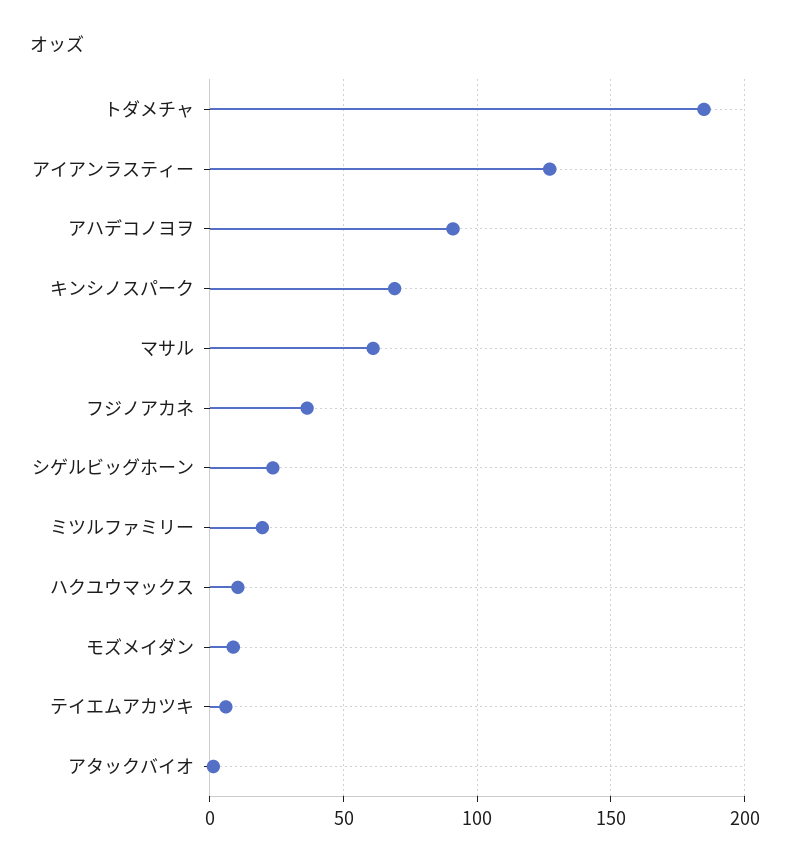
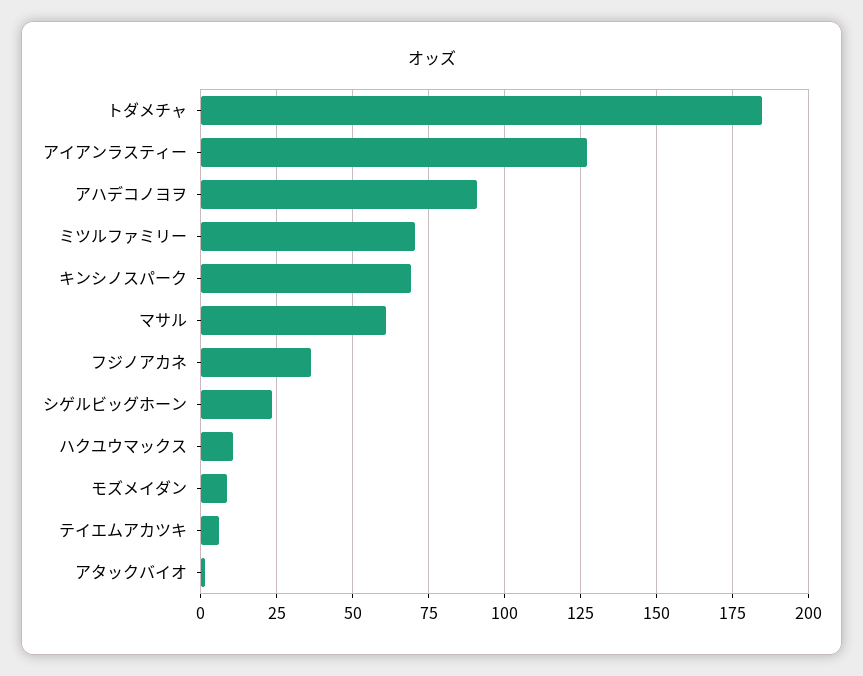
  {
    "トダメチャ": 185,
    "アイアンラスティー": 127.5,
    "アハデコノヨヲ": 90,
    "キンシノスパーク": 70,
    "マサル": 60,
    "フジノアカネ": 37.5,
    "シゲルビッグホーン": 22.5,
-   "ミツルファミリー": 20,
+   "ミツルファミリー": 70,
    "ハクユウマックス": 10,
    "モズメイダン": 7.5,
    "テイエムアカツキ": 5,
    "アタックバイオ": 2.5
  }

